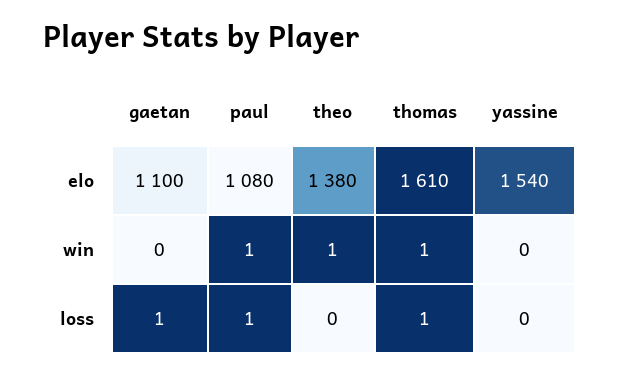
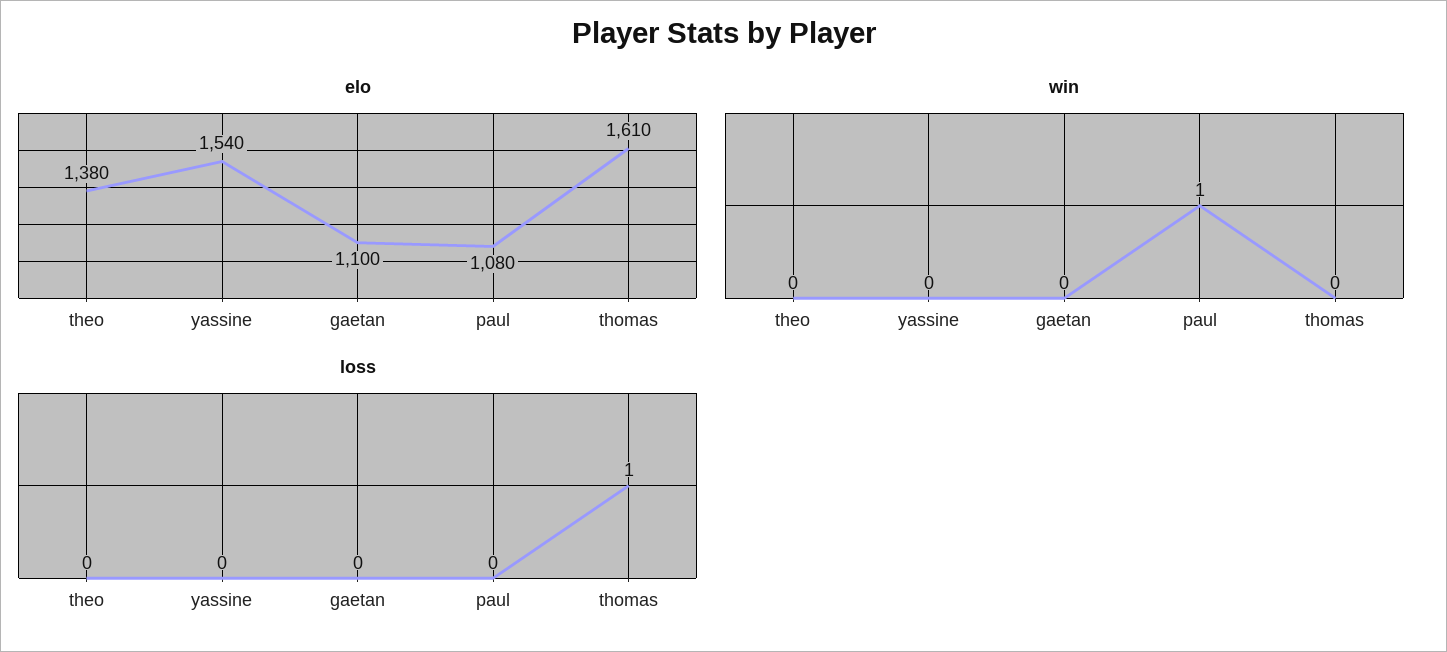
  {
    "elo": {
      "gaetan": 1100,
      "paul": 1080,
      "theo": 1380,
      "thomas": 1610,
      "yassine": 1540
    },
    "win": {
      "gaetan": 0,
      "paul": 1,
-     "theo": 1,
+     "theo": 0,
-     "thomas": 1,
+     "thomas": 0,
      "yassine": 0
    },
    "loss": {
-     "gaetan": 1,
+     "gaetan": 0,
-     "paul": 1,
+     "paul": 0,
      "theo": 0,
      "thomas": 1,
      "yassine": 0
    }
  }

